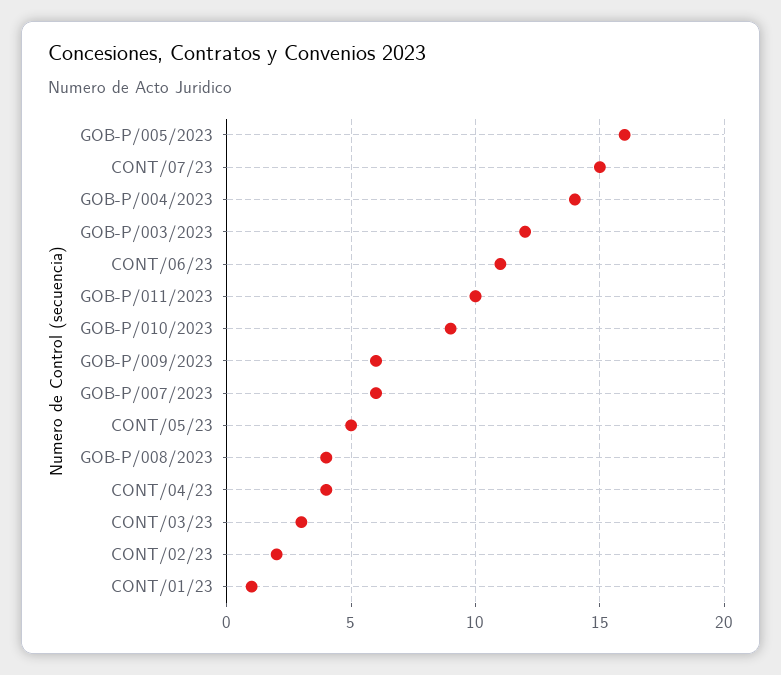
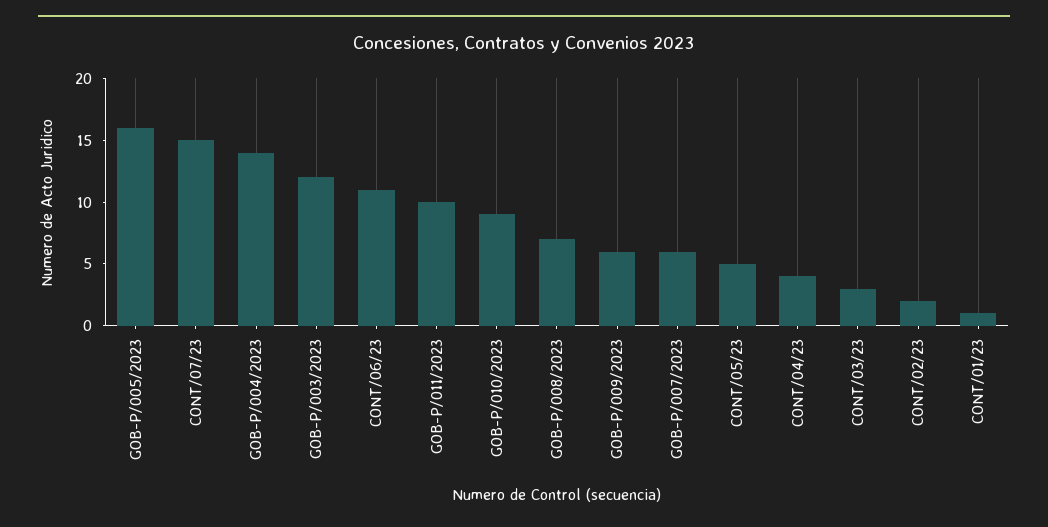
  {
    "GOB-P/005/2023": 16,
    "CONT/07/23": 15,
    "GOB-P/004/2023": 14,
    "GOB-P/003/2023": 12,
    "CONT/06/23": 11,
    "GOB-P/011/2023": 10,
    "GOB-P/010/2023": 9,
    "GOB-P/009/2023": 6,
    "GOB-P/007/2023": 6,
    "CONT/05/23": 5,
-   "GOB-P/008/2023": 4,
+   "GOB-P/008/2023": 7,
    "CONT/04/23": 4,
    "CONT/03/23": 3,
    "CONT/02/23": 2,
    "CONT/01/23": 1
  }

